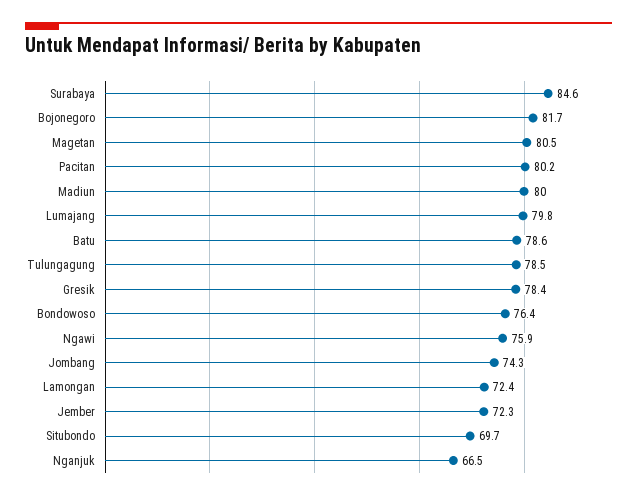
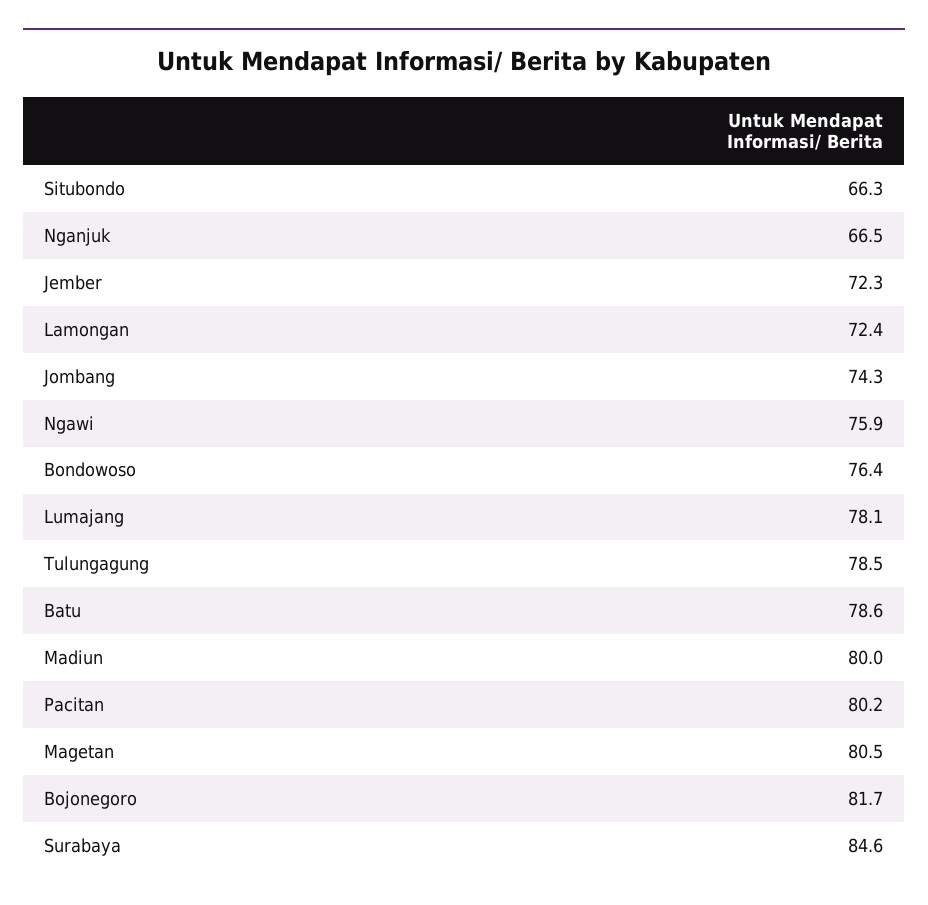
  {
    "Surabaya": 84.6,
    "Bojonegoro": 81.7,
    "Magetan": 80.5,
    "Pacitan": 80.2,
    "Madiun": 80,
-   "Lumajang": 79.8,
+   "Lumajang": 78.1,
    "Batu": 78.6,
    "Tulungagung": 78.5,
-   "Gresik": 78.4,
    "Bondowoso": 76.4,
    "Ngawi": 75.9,
    "Jombang": 74.3,
    "Lamongan": 72.4,
    "Jember": 72.3,
-   "Situbondo": 69.7,
+   "Situbondo": 66.3,
    "Nganjuk": 66.5
  }

